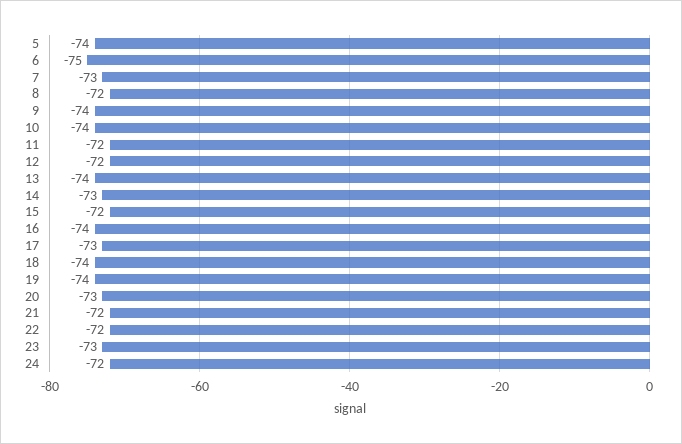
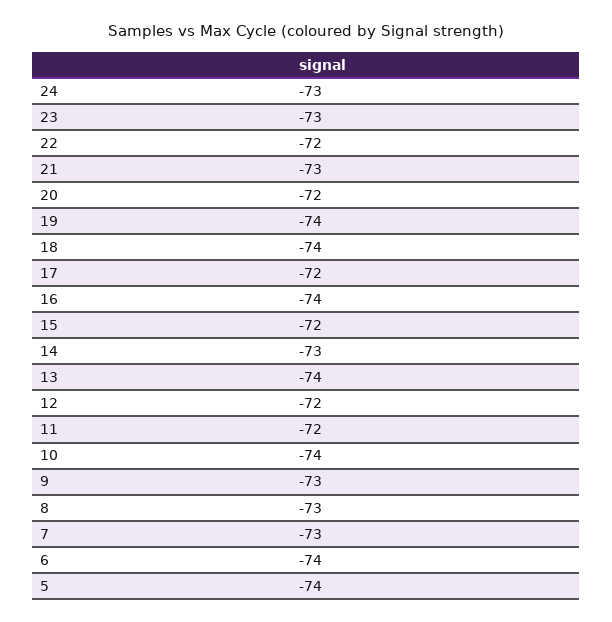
  {
    "5": -74,
-   "6": -75,
+   "6": -74,
    "7": -73,
-   "8": -72,
+   "8": -73,
-   "9": -74,
+   "9": -73,
    "10": -74,
    "11": -72,
    "12": -72,
    "13": -74,
    "14": -73,
    "15": -72,
    "16": -74,
-   "17": -73,
+   "17": -72,
    "18": -74,
    "19": -74,
-   "20": -73,
+   "20": -72,
-   "21": -72,
+   "21": -73,
    "22": -72,
    "23": -73,
-   "24": -72
+   "24": -73
  }

